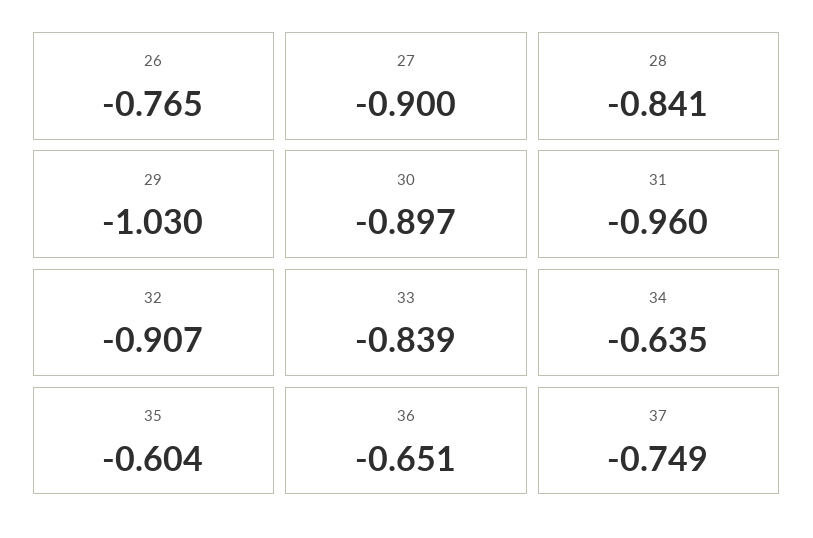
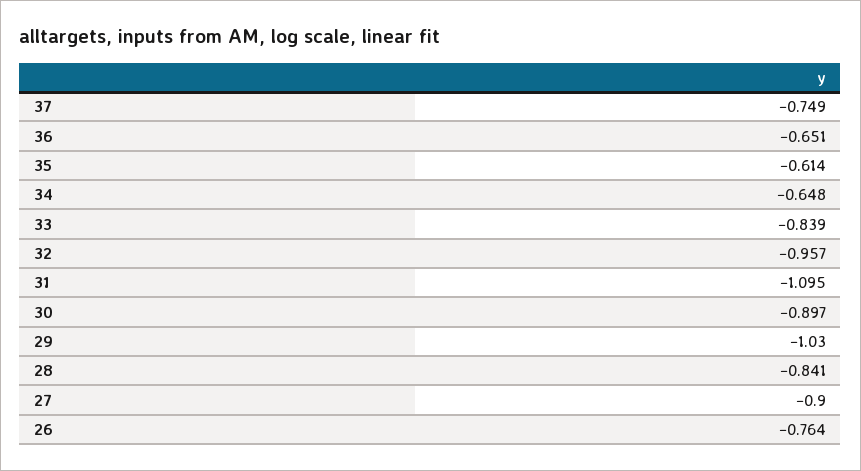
  {
-   "26": -0.765,
+   "26": -0.764,
    "27": -0.9,
    "28": -0.841,
    "29": -1.03,
    "30": -0.897,
-   "31": -0.96,
+   "31": -1.095,
-   "32": -0.907,
+   "32": -0.957,
    "33": -0.839,
-   "34": -0.635,
+   "34": -0.648,
-   "35": -0.604,
+   "35": -0.614,
    "36": -0.651,
    "37": -0.749
  }

